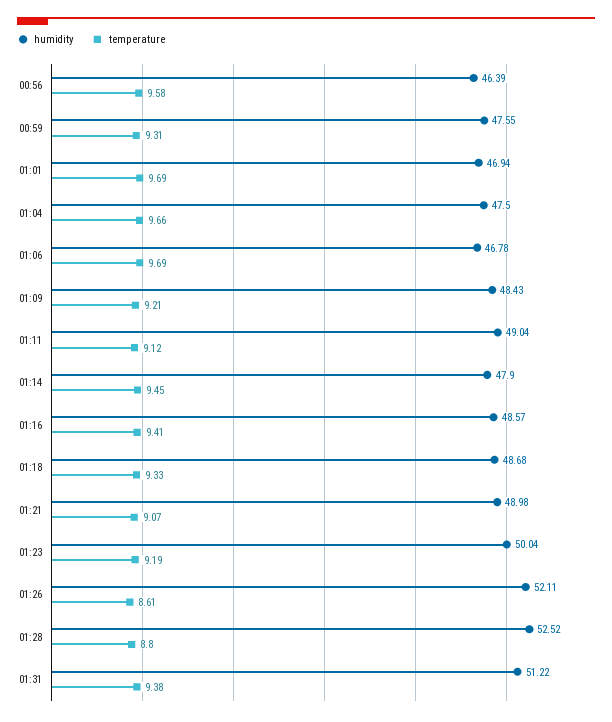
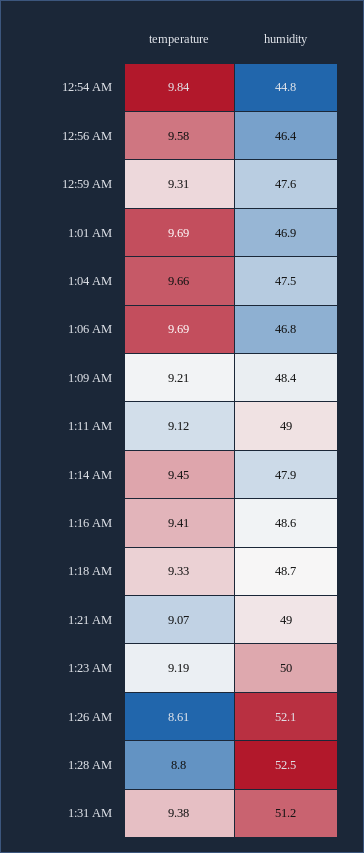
  {
    "humidity": {
      "00:56": 46.39,
      "00:59": 47.55,
      "01:01": 46.94,
      "01:04": 47.5,
      "01:06": 46.78,
      "01:09": 48.43,
      "01:11": 49.04,
      "01:14": 47.9,
      "01:16": 48.57,
      "01:18": 48.68,
      "01:21": 48.98,
      "01:23": 50.04,
      "01:26": 52.11,
      "01:28": 52.52,
-     "01:31": 51.22
+     "01:31": 51.22,
+     "12:54 AM": 44.8
    },
    "temperature": {
      "00:56": 9.58,
      "00:59": 9.31,
      "01:01": 9.69,
      "01:04": 9.66,
      "01:06": 9.69,
      "01:09": 9.21,
      "01:11": 9.12,
      "01:14": 9.45,
      "01:16": 9.41,
      "01:18": 9.33,
      "01:21": 9.07,
      "01:23": 9.19,
      "01:26": 8.61,
      "01:28": 8.8,
-     "01:31": 9.38
+     "01:31": 9.38,
+     "12:54 AM": 9.84
    }
  }

